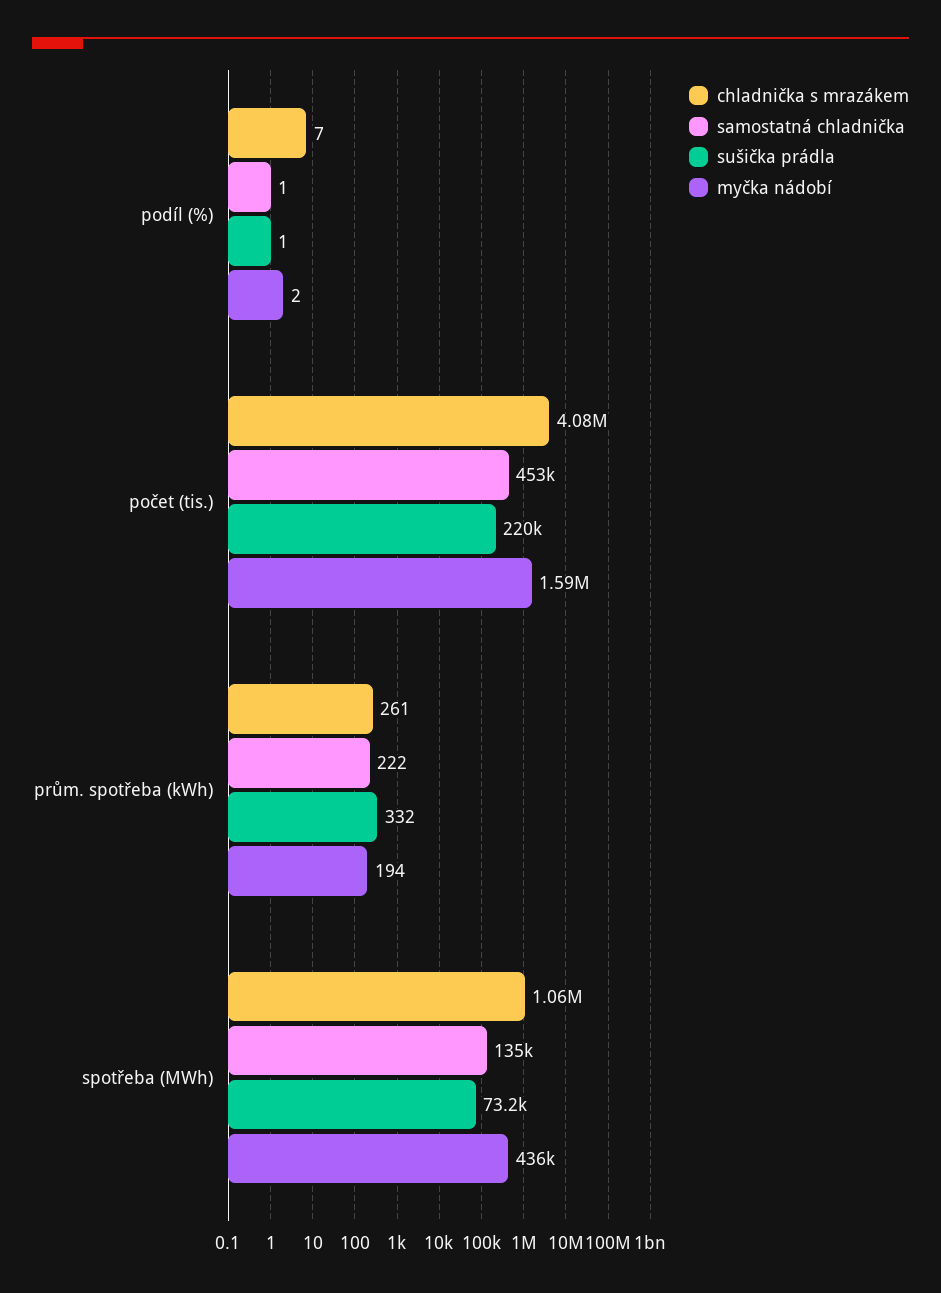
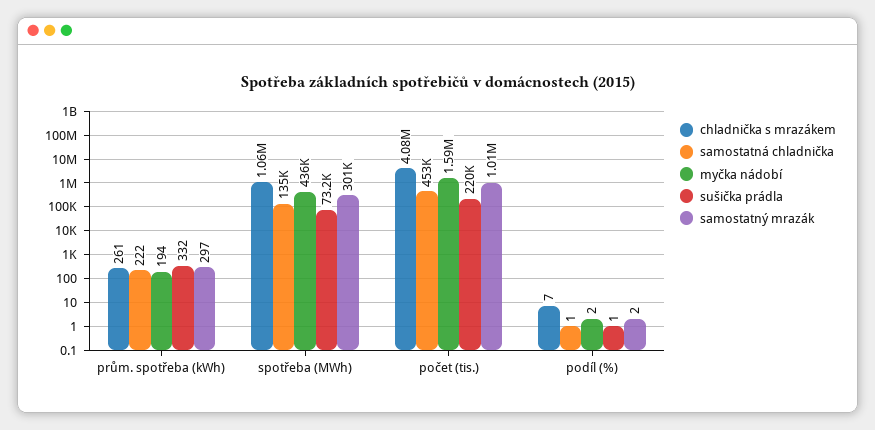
  {
    "chladnička s mrazákem": {
      "podíl (%)": 7,
      "počet (tis.)": 4080000,
      "prům. spotřeba (kWh)": 261,
      "spotřeba (MWh)": 1060000
    },
    "samostatná chladnička": {
      "podíl (%)": 1,
      "počet (tis.)": 453000,
      "prům. spotřeba (kWh)": 222,
      "spotřeba (MWh)": 135000
    },
    "sušička prádla": {
      "podíl (%)": 1,
      "počet (tis.)": 220000,
      "prům. spotřeba (kWh)": 332,
      "spotřeba (MWh)": 73200
    },
    "myčka nádobí": {
      "podíl (%)": 2,
      "počet (tis.)": 1590000,
      "prům. spotřeba (kWh)": 194,
      "spotřeba (MWh)": 436000
-   }
+   },
+   "samostatný mrazák": {
+     "prům. spotřeba (kWh)": 297,
+     "spotřeba (MWh)": 301000,
+     "počet (tis.)": 1010000,
+     "podíl (%)": 2
+   }
  }

